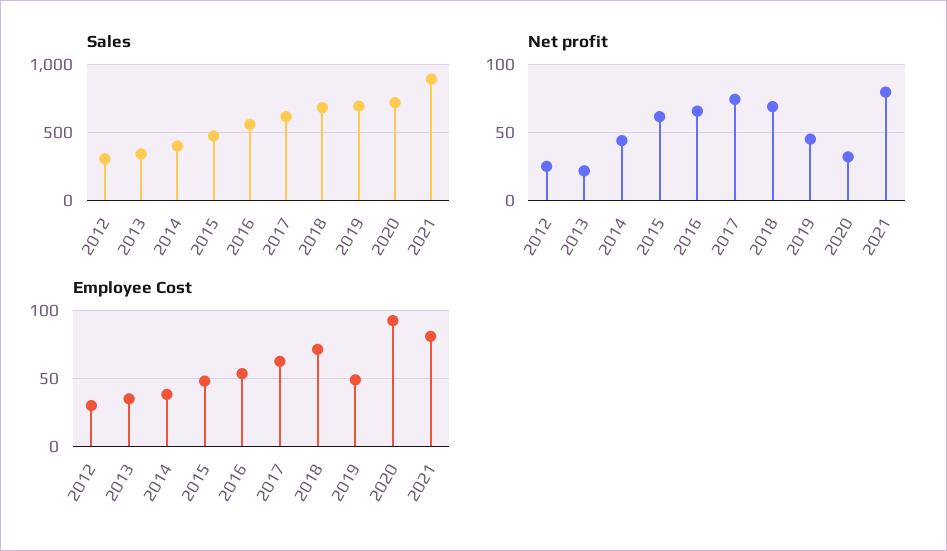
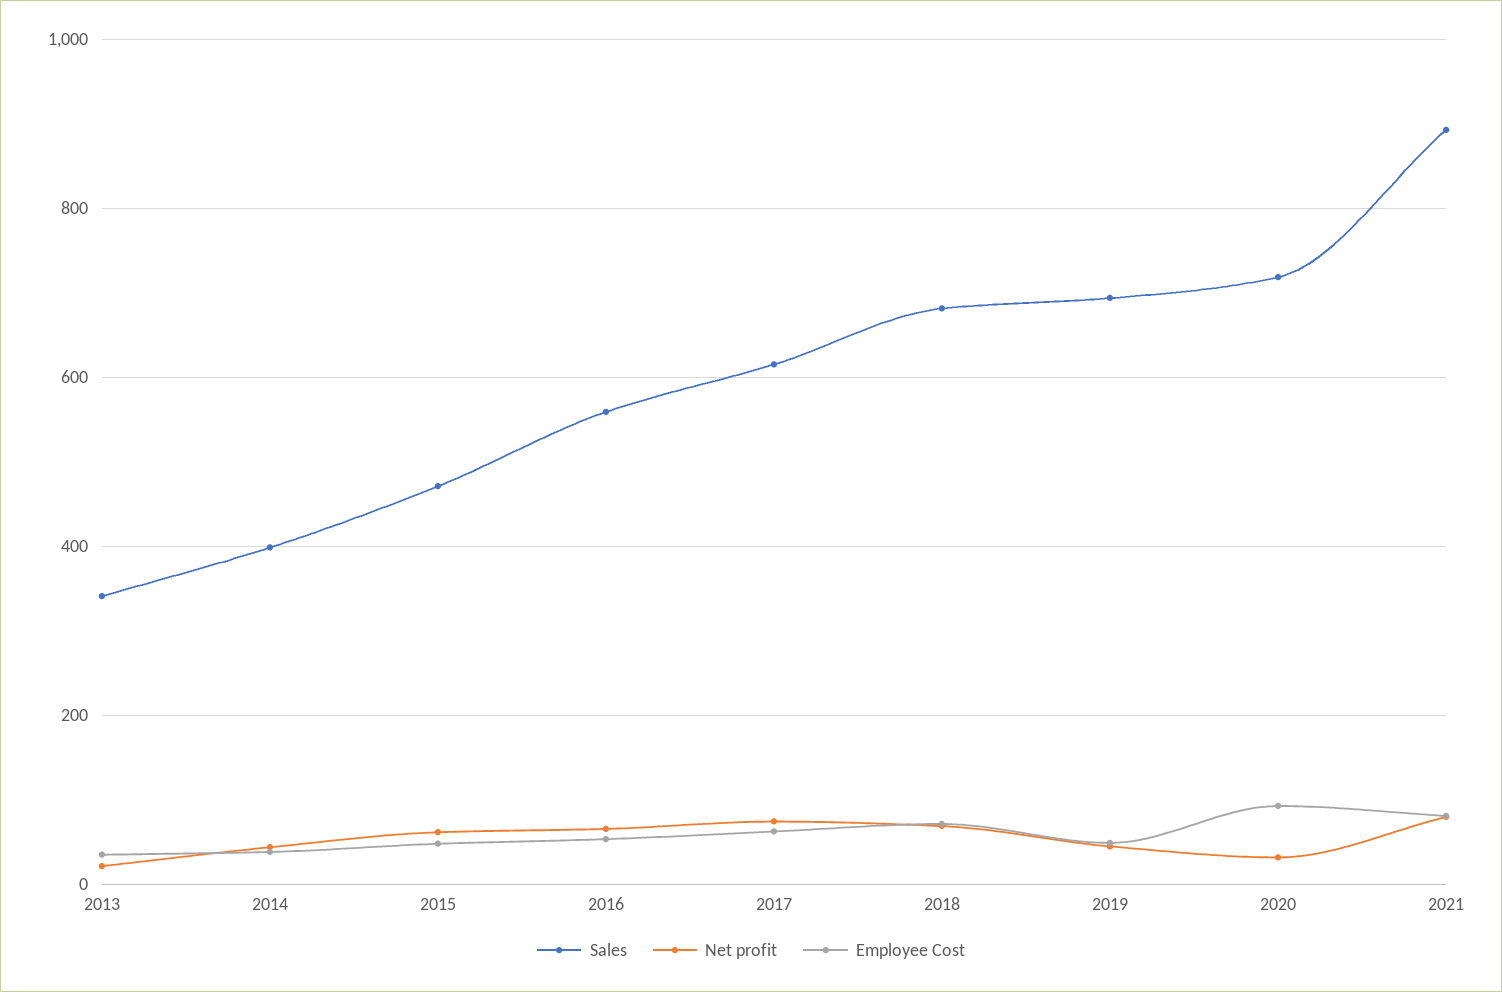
  {
    "Sales": {
-     "2012": 300,
      "2013": 340,
      "2014": 400,
      "2015": 480,
      "2016": 560,
      "2017": 620,
      "2018": 680,
      "2019": 700,
      "2020": 720,
      "2021": 900
    },
    "Net profit": {
-     "2012": 25,
      "2013": 20,
      "2014": 45,
      "2015": 60,
      "2016": 65,
      "2017": 75,
      "2018": 70,
      "2019": 45,
      "2020": 30,
      "2021": 80
    },
    "Employee Cost": {
-     "2012": 30,
      "2013": 35,
      "2014": 40,
      "2015": 50,
      "2016": 55,
      "2017": 65,
      "2018": 70,
      "2019": 50,
      "2020": 95,
      "2021": 80
    }
  }

